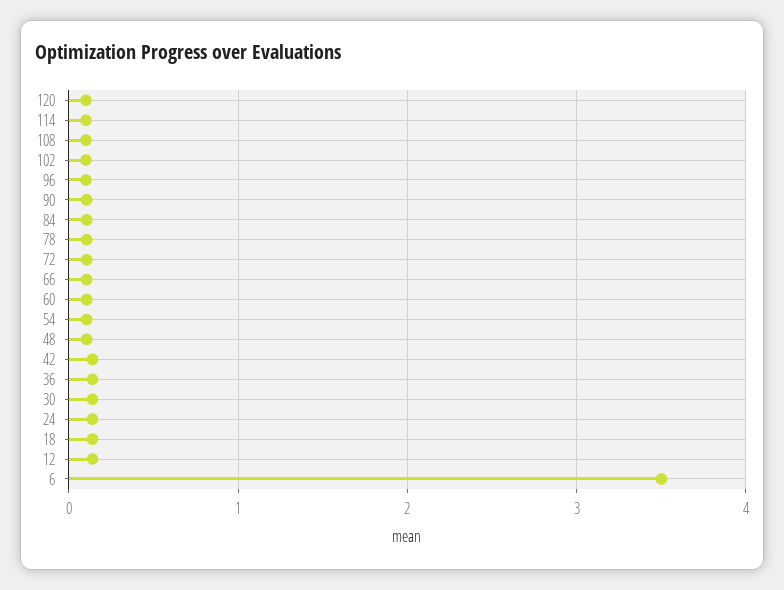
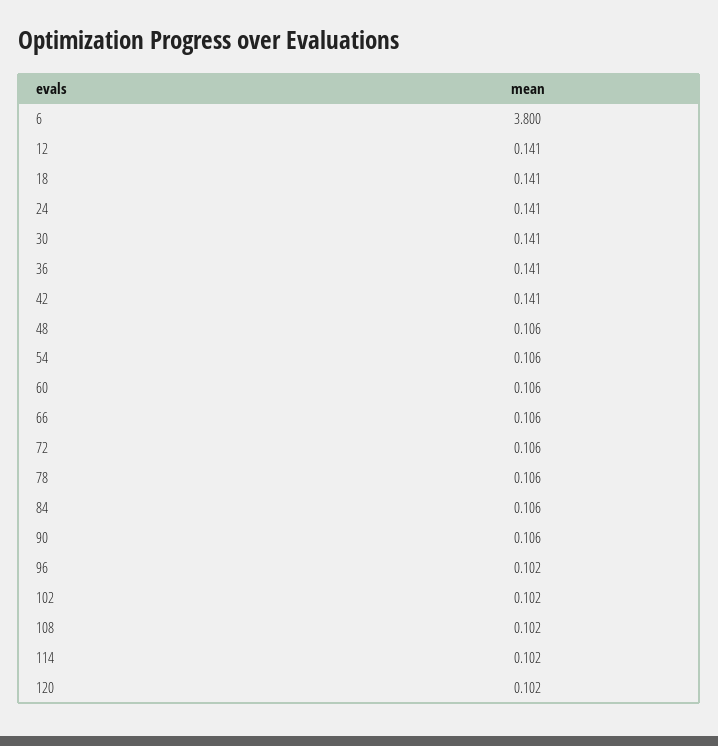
  {
    "120": 0.102,
    "114": 0.102,
    "108": 0.102,
    "102": 0.102,
    "96": 0.102,
    "90": 0.106,
    "84": 0.106,
    "78": 0.106,
    "72": 0.106,
    "66": 0.106,
    "60": 0.106,
    "54": 0.106,
    "48": 0.106,
    "42": 0.141,
    "36": 0.141,
    "30": 0.141,
    "24": 0.141,
    "18": 0.141,
    "12": 0.141,
-   "6": 3.5
+   "6": 3.8
  }

